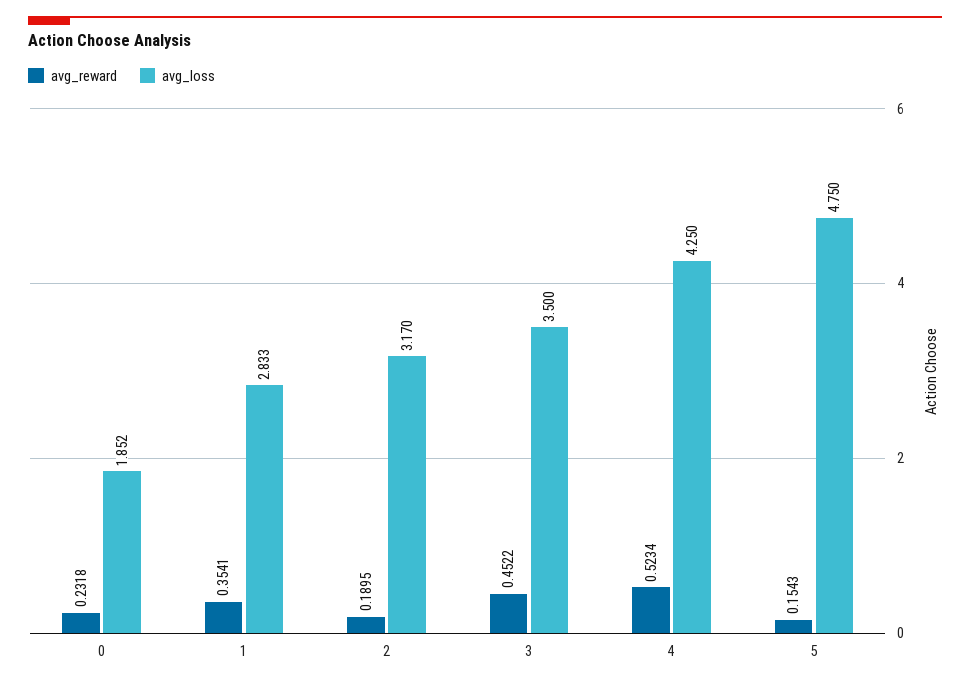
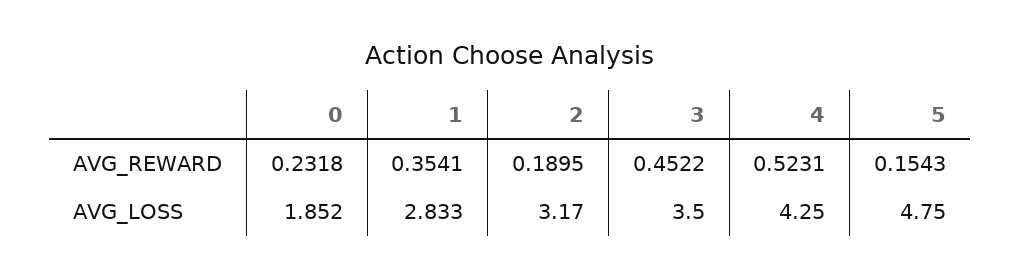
  {
    "avg_reward": {
      "0": 0.2318,
      "1": 0.3541,
      "2": 0.1895,
      "3": 0.4522,
-     "4": 0.5234,
+     "4": 0.5231,
      "5": 0.1543
    },
    "avg_loss": {
      "0": 1.852,
      "1": 2.833,
      "2": 3.17,
      "3": 3.5,
      "4": 4.25,
      "5": 4.75
    }
  }

